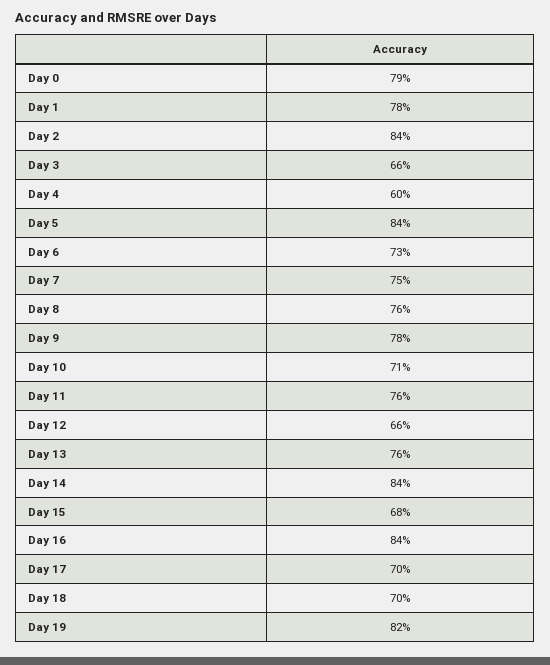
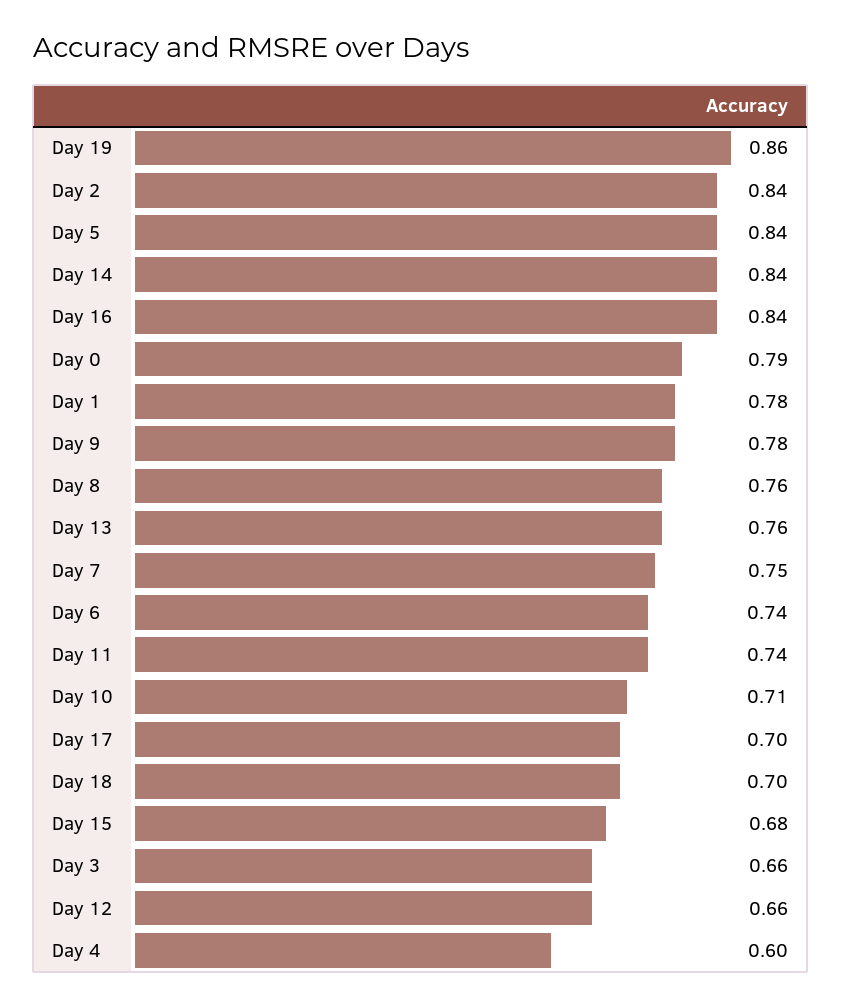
  {
    "Day 0": 0.79,
    "Day 1": 0.78,
    "Day 2": 0.84,
    "Day 3": 0.66,
    "Day 4": 0.6,
    "Day 5": 0.84,
-   "Day 6": 0.73,
+   "Day 6": 0.74,
    "Day 7": 0.75,
    "Day 8": 0.76,
    "Day 9": 0.78,
    "Day 10": 0.71,
-   "Day 11": 0.76,
+   "Day 11": 0.74,
    "Day 12": 0.66,
    "Day 13": 0.76,
    "Day 14": 0.84,
    "Day 15": 0.68,
    "Day 16": 0.84,
    "Day 17": 0.7,
    "Day 18": 0.7,
-   "Day 19": 0.82
+   "Day 19": 0.86
  }

